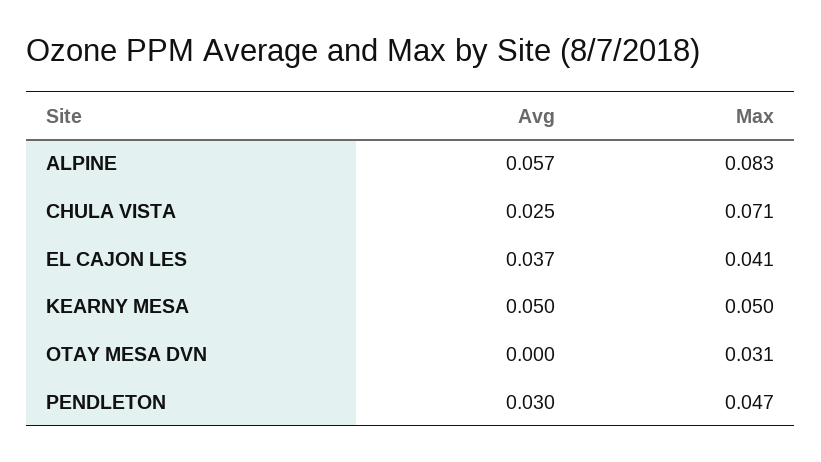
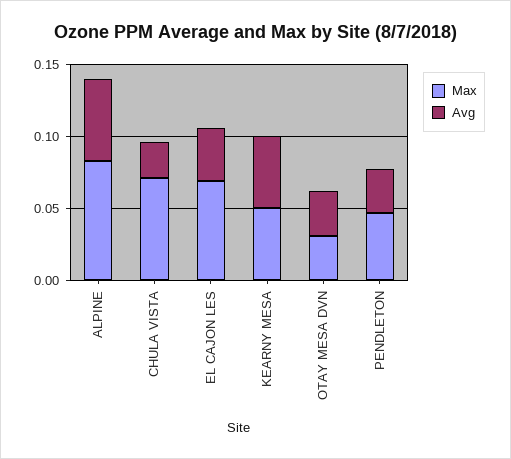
  {
    "Avg": {
      "ALPINE": 0.057,
      "CHULA VISTA": 0.025,
      "EL CAJON LES": 0.037,
      "KEARNY MESA": 0.05,
-     "OTAY MESA DVN": 0,
+     "OTAY MESA DVN": 0.03,
      "PENDLETON": 0.03
    },
    "Max": {
      "ALPINE": 0.083,
      "CHULA VISTA": 0.071,
-     "EL CAJON LES": 0.041,
+     "EL CAJON LES": 0.07,
      "KEARNY MESA": 0.05,
      "OTAY MESA DVN": 0.031,
      "PENDLETON": 0.047
    }
  }

